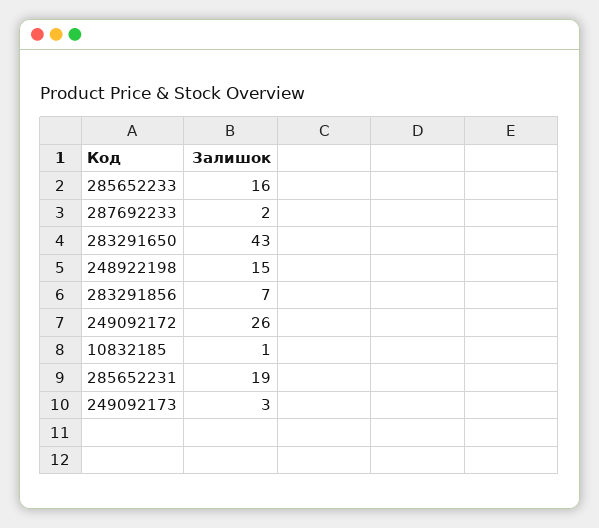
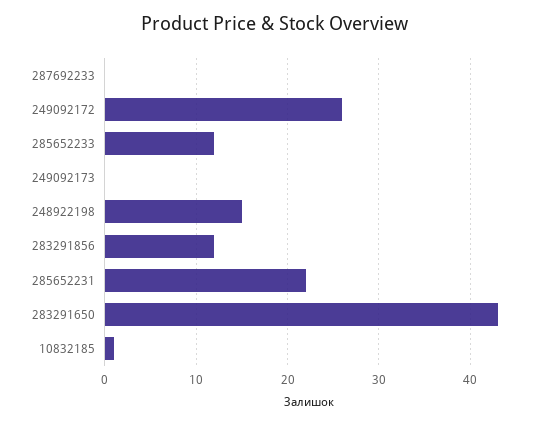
  {
-   "285652233": 16,
+   "285652233": 12,
-   "287692233": 2,
+   "287692233": 0,
    "283291650": 43,
    "248922198": 15,
-   "283291856": 7,
+   "283291856": 12,
    "249092172": 26,
    "10832185": 1,
-   "285652231": 19,
+   "285652231": 22,
-   "249092173": 3
+   "249092173": 0
  }

